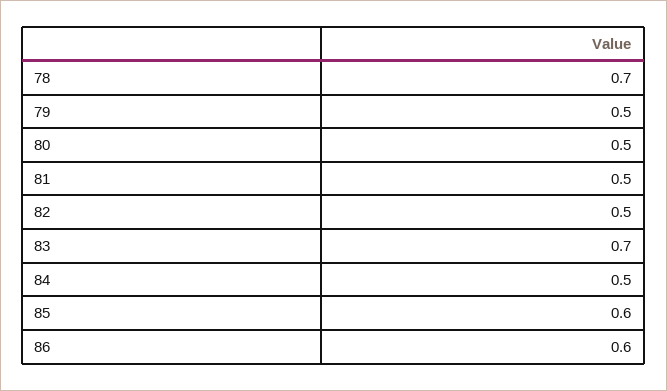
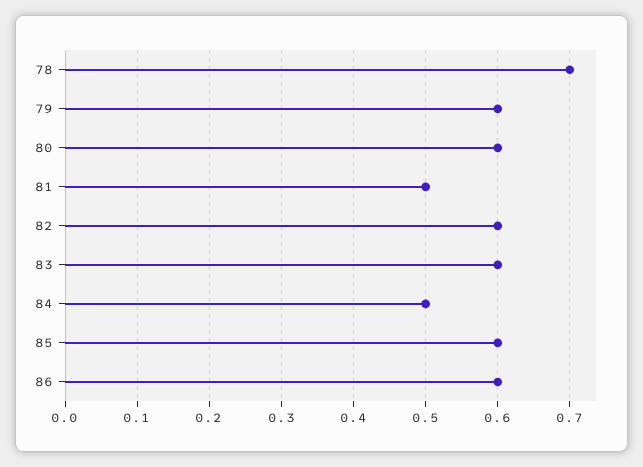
  {
    "78": 0.7,
-   "79": 0.5,
+   "79": 0.6,
-   "80": 0.5,
+   "80": 0.6,
    "81": 0.5,
-   "82": 0.5,
+   "82": 0.6,
-   "83": 0.7,
+   "83": 0.6,
    "84": 0.5,
    "85": 0.6,
    "86": 0.6
  }

